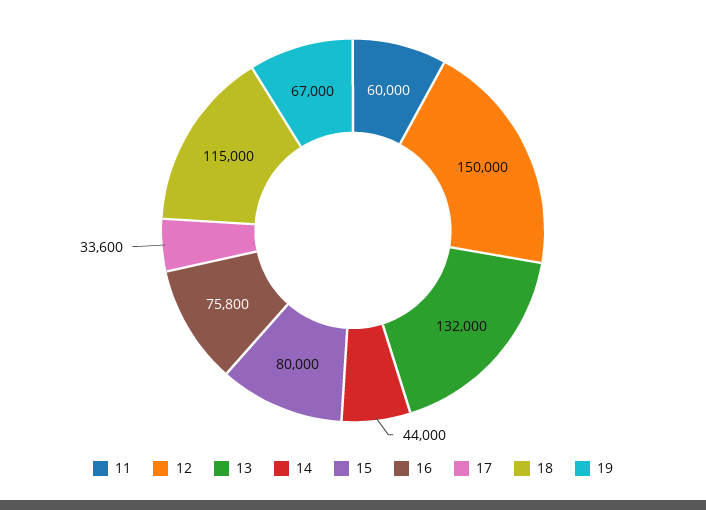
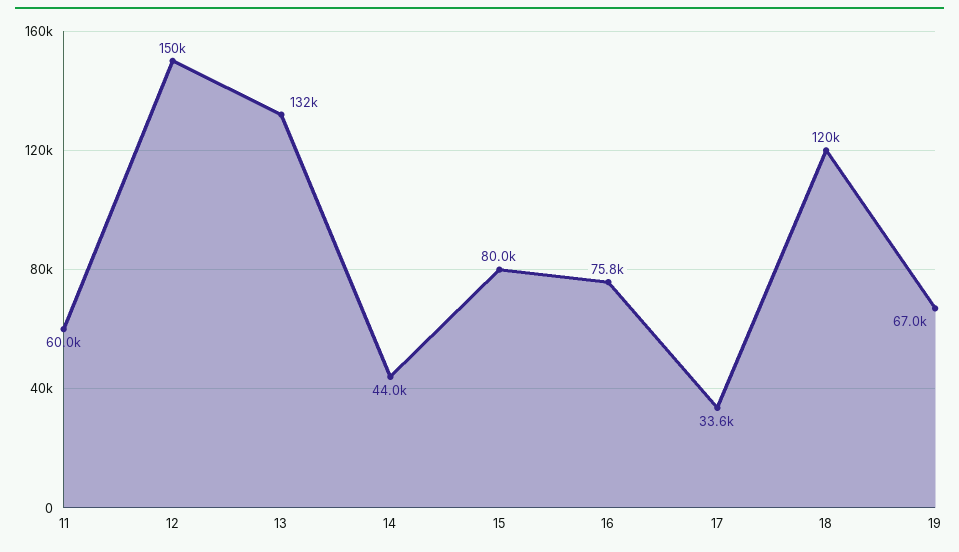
  {
    "11": 60000,
    "12": 150000,
    "13": 132000,
    "14": 44000,
    "15": 80000,
    "16": 75800,
    "17": 33600,
-   "18": 115000,
+   "18": 120000,
    "19": 67000
  }

